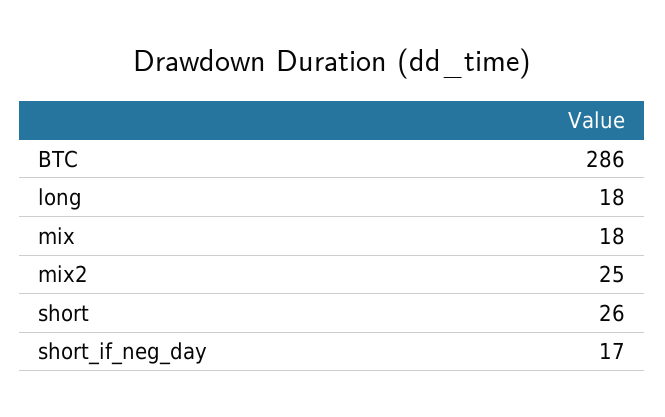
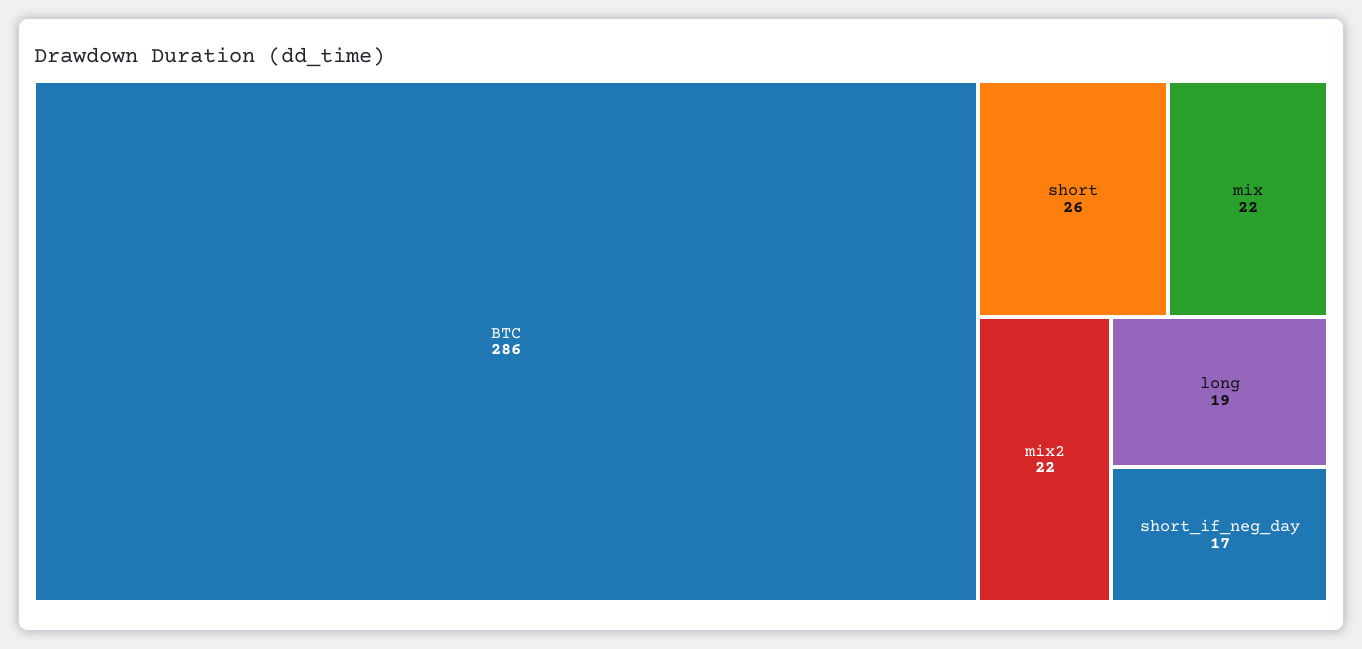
  {
    "BTC": 286,
-   "long": 18,
+   "long": 19,
-   "mix": 18,
+   "mix": 22,
-   "mix2": 25,
+   "mix2": 22,
    "short": 26,
    "short_if_neg_day": 17
  }

